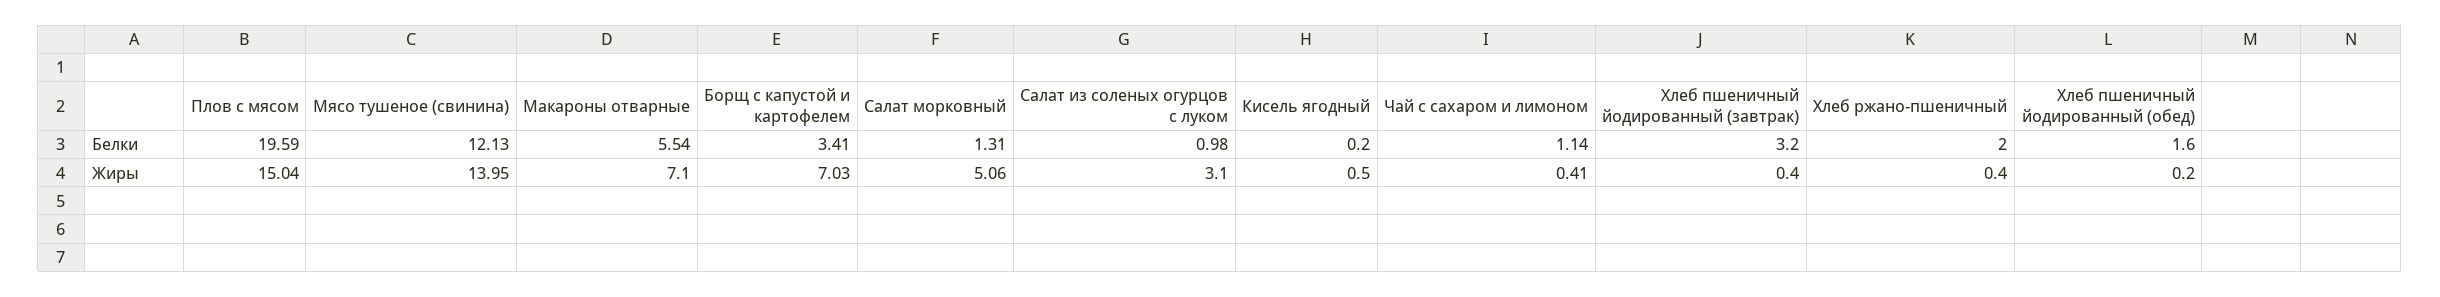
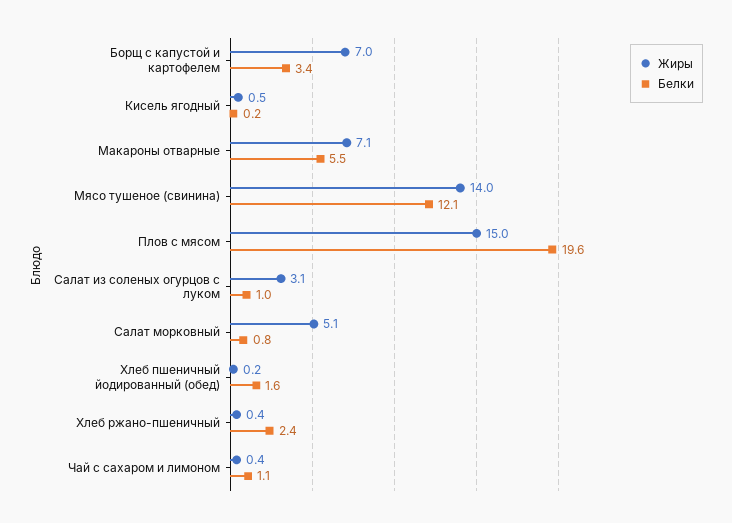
  {
    "Белки": {
      "Плов с мясом": 19.59,
      "Мясо тушеное (свинина)": 12.13,
      "Макароны отварные": 5.54,
      "Борщ с капустой и картофелем": 3.41,
-     "Салат морковный": 1.31,
+     "Салат морковный": 0.8,
      "Салат из соленых огурцов с луком": 0.98,
      "Кисель ягодный": 0.2,
      "Чай с сахаром и лимоном": 1.14,
-     "Хлеб пшеничный йодированный (завтрак)": 3.2,
-     "Хлеб ржано-пшеничный": 2,
+     "Хлеб ржано-пшеничный": 2.4,
      "Хлеб пшеничный йодированный (обед)": 1.6
    },
    "Жиры": {
      "Плов с мясом": 15.04,
      "Мясо тушеное (свинина)": 13.95,
      "Макароны отварные": 7.1,
      "Борщ с капустой и картофелем": 7.03,
      "Салат морковный": 5.06,
      "Салат из соленых огурцов с луком": 3.1,
      "Кисель ягодный": 0.5,
      "Чай с сахаром и лимоном": 0.41,
-     "Хлеб пшеничный йодированный (завтрак)": 0.4,
      "Хлеб ржано-пшеничный": 0.4,
      "Хлеб пшеничный йодированный (обед)": 0.2
    }
  }

